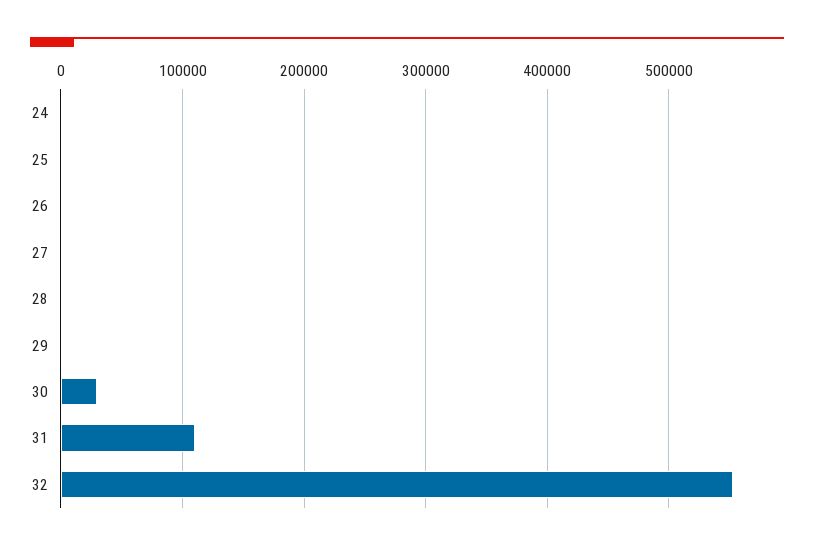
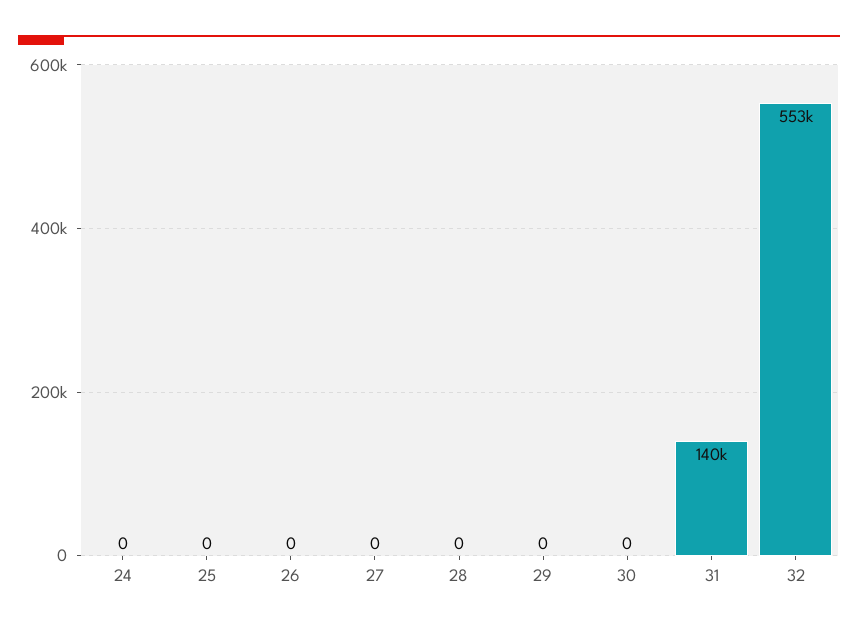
  {
    "24": 0,
    "25": 0,
    "26": 0,
    "27": 0,
    "28": 0,
    "29": 0,
-   "30": 30000,
+   "30": 0,
-   "31": 110000,
+   "31": 140000,
    "32": 553000
  }

